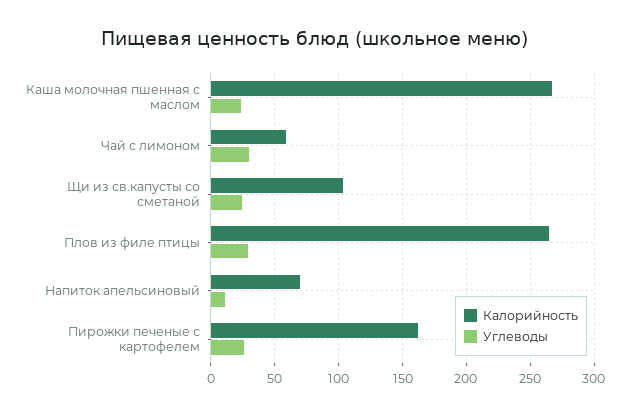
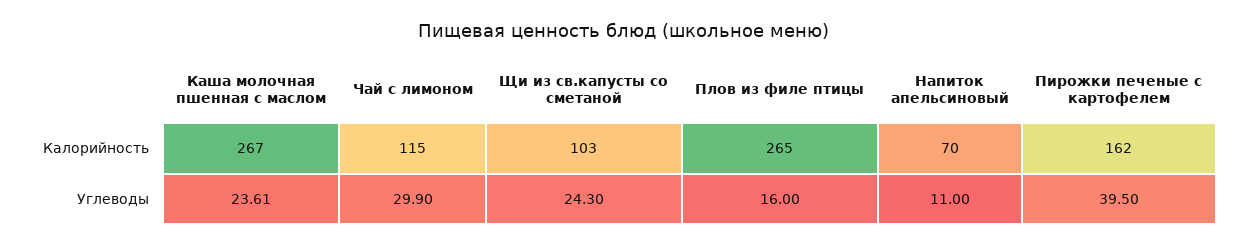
  {
    "Калорийность": {
      "Каша молочная пшенная с маслом": 267,
-     "Чай с лимоном": 60,
+     "Чай с лимоном": 115,
      "Щи из св.капусты со сметаной": 103,
      "Плов из филе птицы": 265,
      "Напиток апельсиновый": 70,
      "Пирожки печеные с картофелем": 162
    },
    "Углеводы": {
      "Каша молочная пшенная с маслом": 23.61,
      "Чай с лимоном": 29.9,
      "Щи из св.капусты со сметаной": 24.3,
-     "Плов из филе птицы": 30,
+     "Плов из филе птицы": 16,
      "Напиток апельсиновый": 11,
-     "Пирожки печеные с картофелем": 25
+     "Пирожки печеные с картофелем": 39.5
    }
  }

